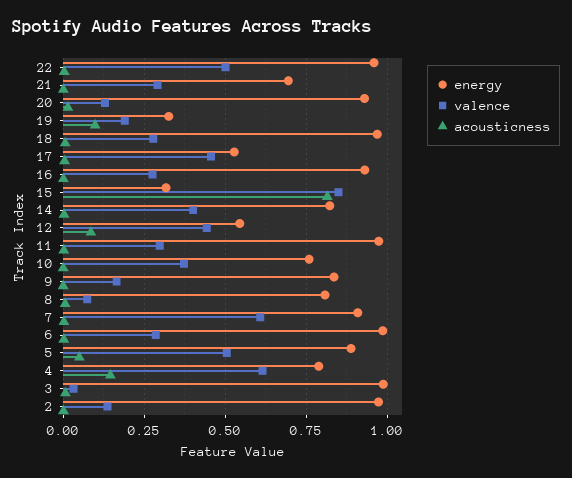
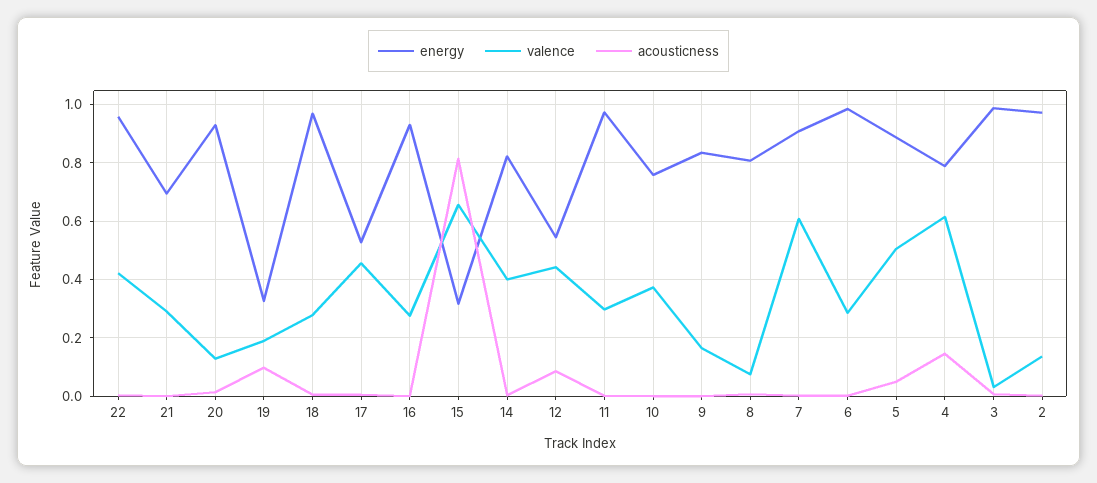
  {
    "energy": {
      "22": 0.95,
      "21": 0.7,
      "20": 0.925,
      "19": 0.325,
      "18": 0.975,
      "17": 0.525,
      "16": 0.925,
      "15": 0.325,
      "14": 0.825,
      "12": 0.55,
      "11": 0.975,
      "10": 0.75,
      "9": 0.825,
      "8": 0.8,
      "7": 0.9,
      "6": 0.975,
      "5": 0.9,
      "4": 0.8,
      "3": 1,
      "2": 0.975
    },
    "valence": {
-     "22": 0.5,
+     "22": 0.425,
      "21": 0.3,
      "20": 0.125,
      "19": 0.2,
      "18": 0.275,
      "17": 0.45,
      "16": 0.275,
-     "15": 0.85,
+     "15": 0.65,
      "14": 0.4,
      "12": 0.45,
      "11": 0.3,
      "10": 0.375,
      "9": 0.175,
      "8": 0.075,
      "7": 0.6,
      "6": 0.275,
      "5": 0.5,
      "4": 0.625,
      "3": 0.025,
      "2": 0.125
    },
    "acousticness": {
      "22": 0,
      "21": 0,
      "20": 0.025,
      "19": 0.1,
      "18": 0,
      "17": 0,
      "16": 0,
      "15": 0.825,
      "14": 0,
      "12": 0.075,
      "11": 0,
      "10": 0,
      "9": 0,
      "8": 0,
      "7": 0,
      "6": 0,
      "5": 0.05,
      "4": 0.15,
      "3": 0,
      "2": 0
    }
  }

